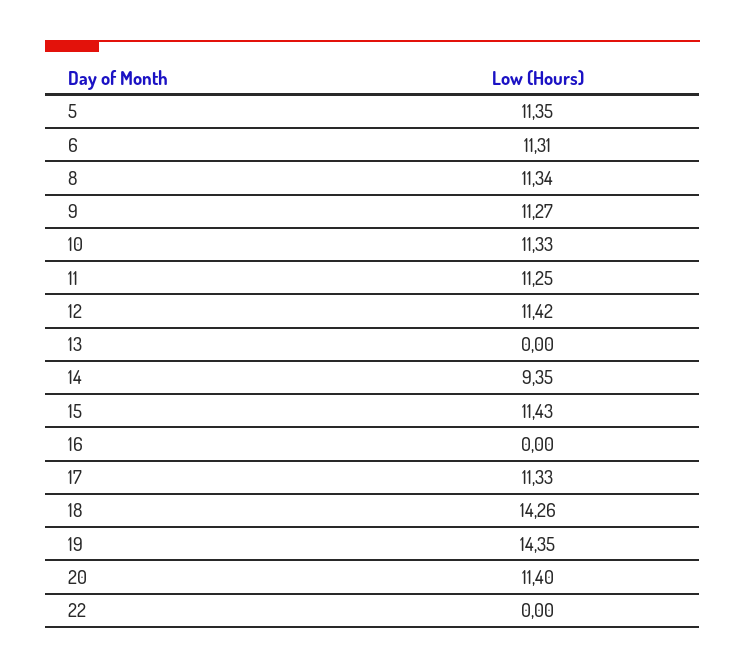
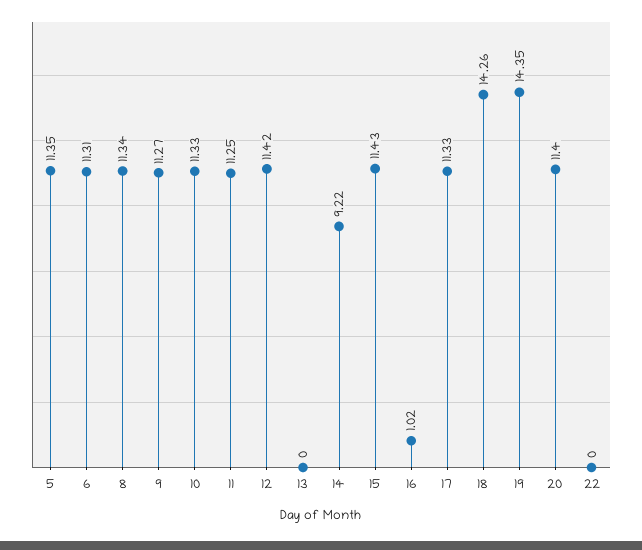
  {
    "5": 11.35,
    "6": 11.31,
    "8": 11.34,
    "9": 11.27,
    "10": 11.33,
    "11": 11.25,
    "12": 11.42,
    "13": 0,
-   "14": 9.35,
+   "14": 9.22,
    "15": 11.43,
-   "16": 0,
+   "16": 1.02,
    "17": 11.33,
    "18": 14.26,
    "19": 14.35,
    "20": 11.4,
    "22": 0
  }

